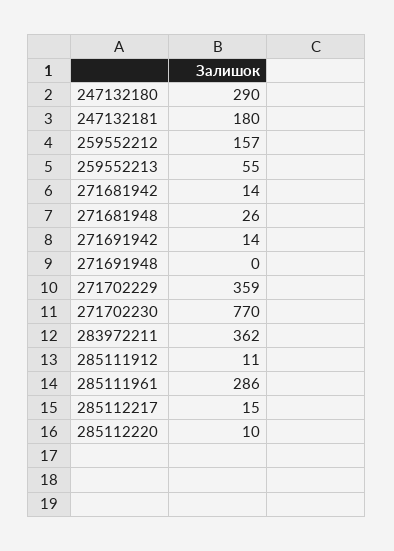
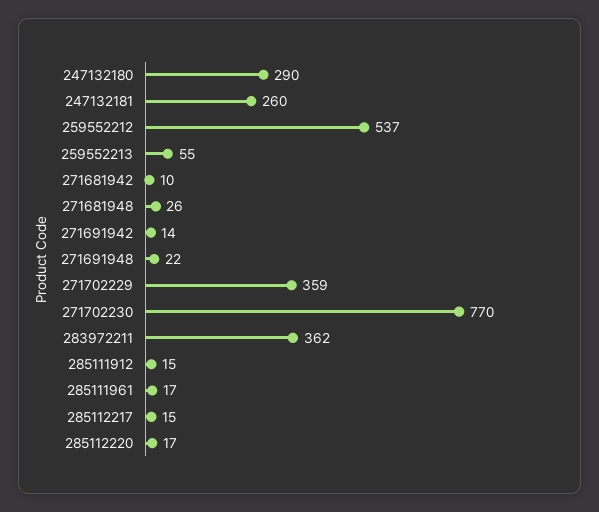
  {
    "247132180": 290,
-   "247132181": 180,
+   "247132181": 260,
-   "259552212": 157,
+   "259552212": 537,
    "259552213": 55,
-   "271681942": 14,
+   "271681942": 10,
    "271681948": 26,
    "271691942": 14,
-   "271691948": 0,
+   "271691948": 22,
    "271702229": 359,
    "271702230": 770,
    "283972211": 362,
-   "285111912": 11,
+   "285111912": 15,
-   "285111961": 286,
+   "285111961": 17,
    "285112217": 15,
-   "285112220": 10
+   "285112220": 17
  }

